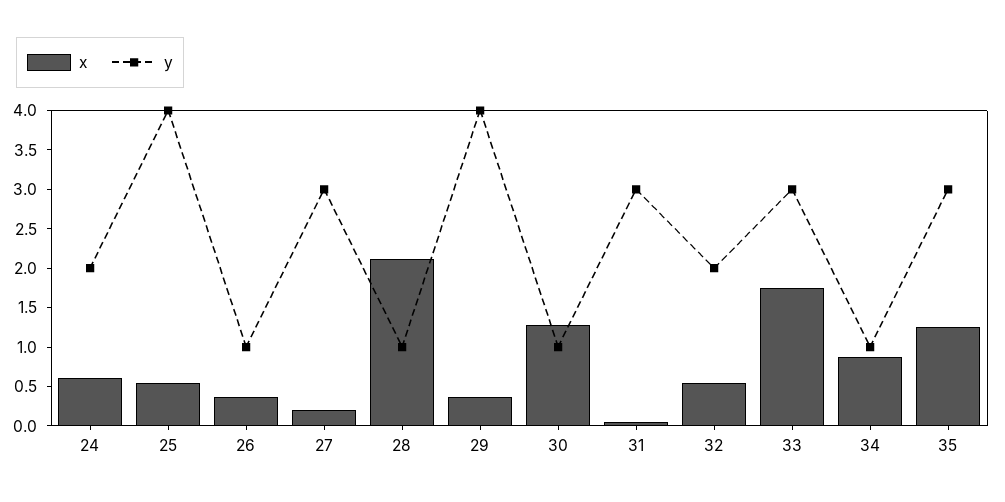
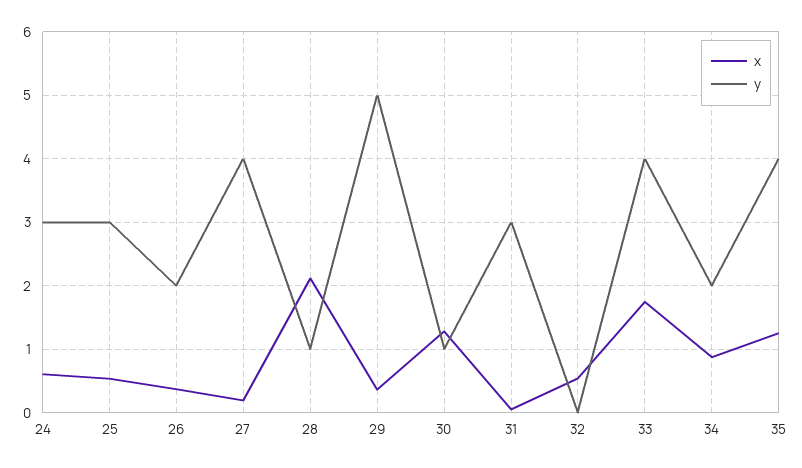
  {
    "x": {
      "24": 0.6,
      "25": 0.5,
      "26": 0.4,
      "27": 0.2,
      "28": 2.1,
      "29": 0.4,
      "30": 1.3,
      "31": 0.1,
      "32": 0.5,
      "33": 1.7,
      "34": 0.9,
      "35": 1.3
    },
    "y": {
-     "24": 2,
+     "24": 3,
-     "25": 4,
+     "25": 3,
-     "26": 1,
+     "26": 2,
-     "27": 3,
+     "27": 4,
      "28": 1,
-     "29": 4,
+     "29": 5,
      "30": 1,
      "31": 3,
-     "32": 2,
+     "32": 0,
-     "33": 3,
+     "33": 4,
-     "34": 1,
+     "34": 2,
-     "35": 3
+     "35": 4
    }
  }

